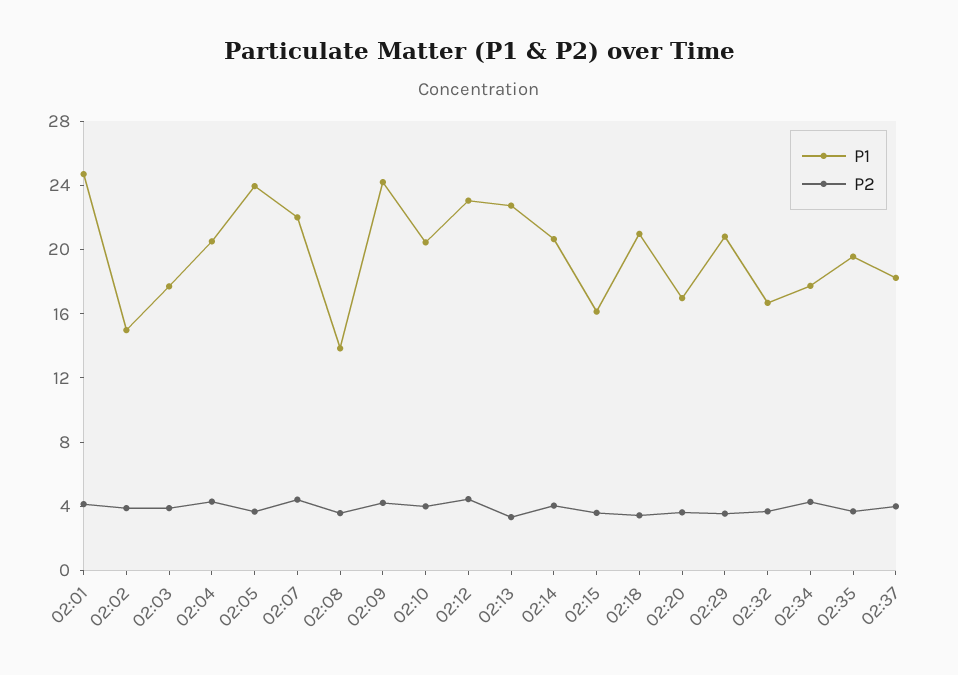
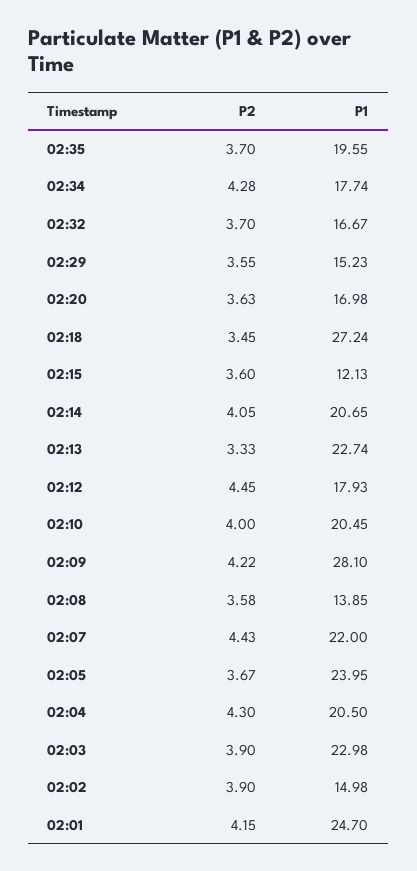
  {
    "P1": {
      "02:01": 24.7,
      "02:02": 14.98,
-     "02:03": 18,
+     "02:03": 22.98,
      "02:04": 20.5,
      "02:05": 23.95,
      "02:07": 22,
      "02:08": 13.85,
-     "02:09": 24,
+     "02:09": 28.1,
      "02:10": 20.45,
-     "02:12": 23,
+     "02:12": 17.93,
      "02:13": 22.74,
      "02:14": 20.65,
-     "02:15": 16,
+     "02:15": 12.13,
-     "02:18": 21,
+     "02:18": 27.24,
      "02:20": 16.98,
-     "02:29": 21,
+     "02:29": 15.23,
      "02:32": 16.67,
      "02:34": 17.74,
-     "02:35": 19.55,
+     "02:35": 19.55
-     "02:37": 18
    },
    "P2": {
      "02:01": 4.15,
      "02:02": 3.9,
      "02:03": 3.9,
      "02:04": 4.3,
      "02:05": 3.67,
      "02:07": 4.43,
      "02:08": 3.58,
      "02:09": 4.22,
      "02:10": 4,
      "02:12": 4.45,
      "02:13": 3.33,
      "02:14": 4.05,
      "02:15": 3.6,
      "02:18": 3.45,
      "02:20": 3.63,
      "02:29": 3.55,
      "02:32": 3.7,
      "02:34": 4.28,
-     "02:35": 3.7,
+     "02:35": 3.7
-     "02:37": 4
    }
  }

